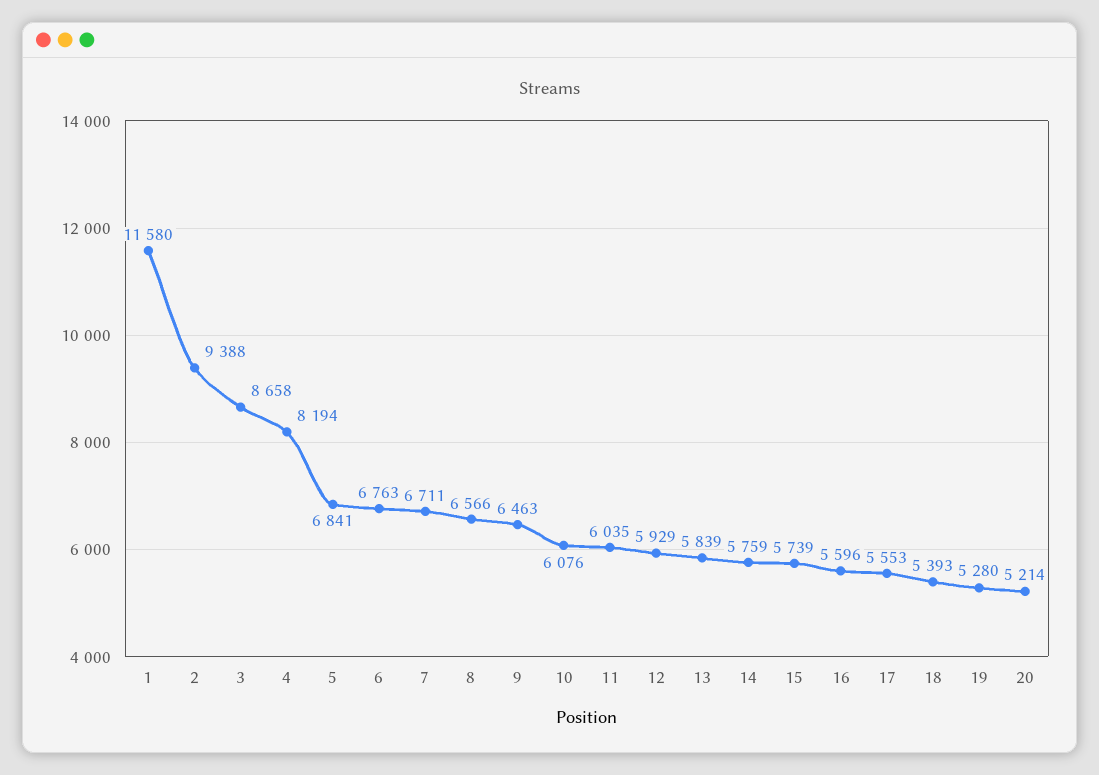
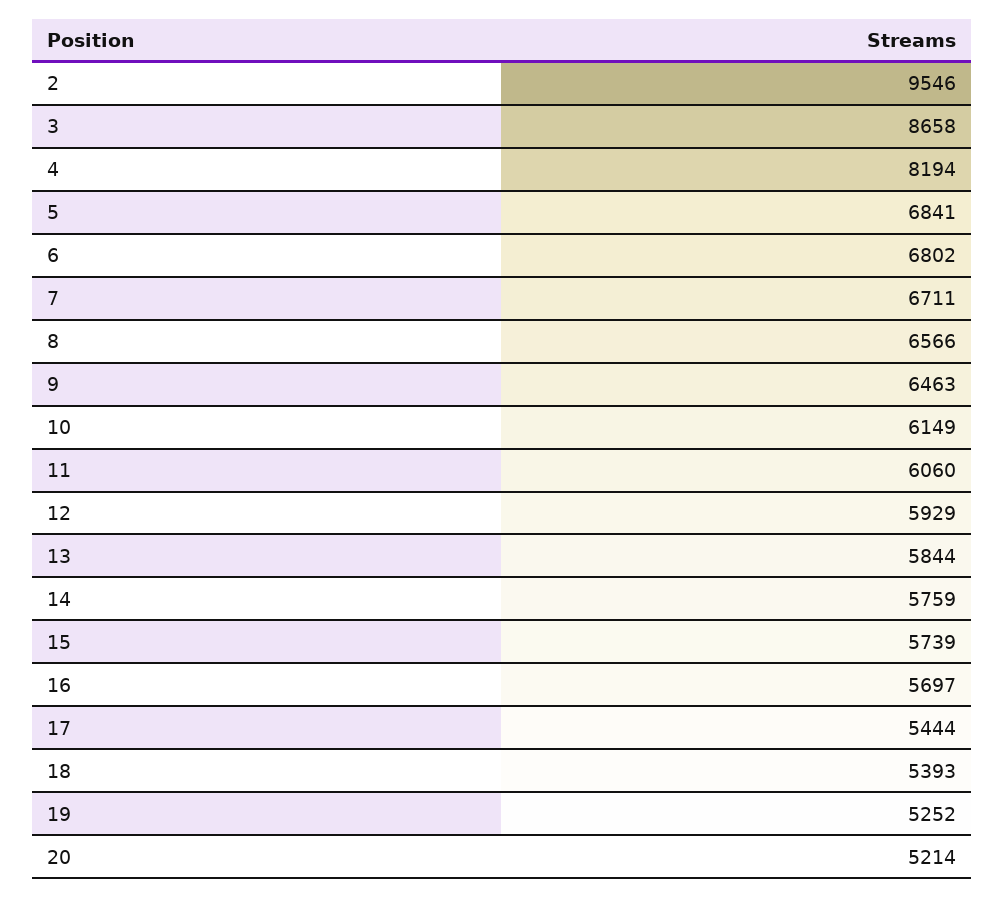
  {
-   "1": 11580,
-   "2": 9388,
+   "2": 9546,
    "3": 8658,
    "4": 8194,
    "5": 6841,
-   "6": 6763,
+   "6": 6802,
    "7": 6711,
    "8": 6566,
    "9": 6463,
-   "10": 6076,
+   "10": 6149,
-   "11": 6035,
+   "11": 6060,
    "12": 5929,
-   "13": 5839,
+   "13": 5844,
    "14": 5759,
    "15": 5739,
-   "16": 5596,
+   "16": 5697,
-   "17": 5553,
+   "17": 5444,
    "18": 5393,
-   "19": 5280,
+   "19": 5252,
    "20": 5214
  }

